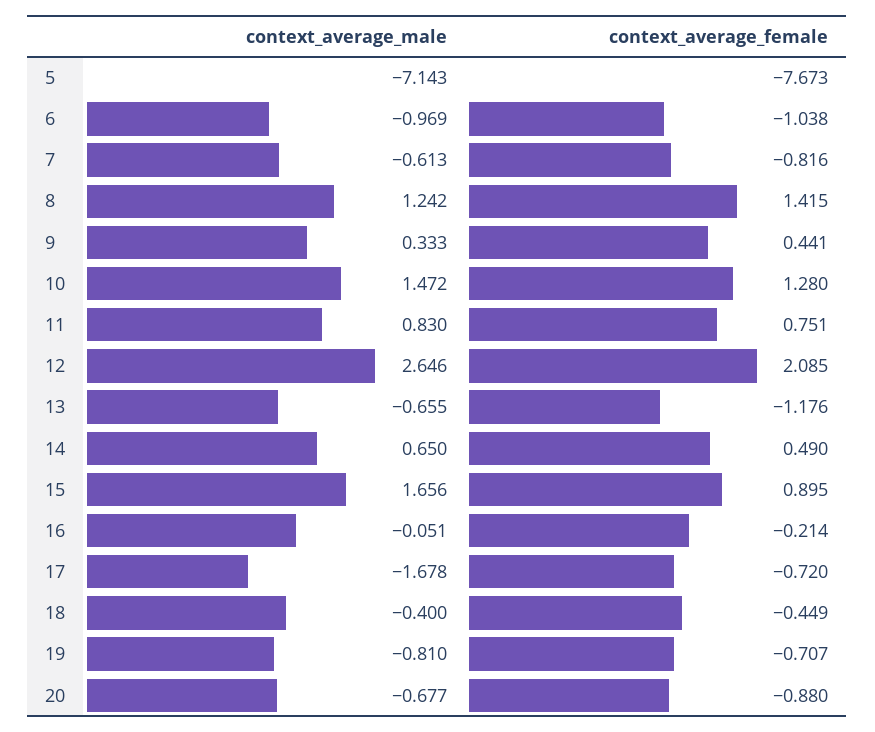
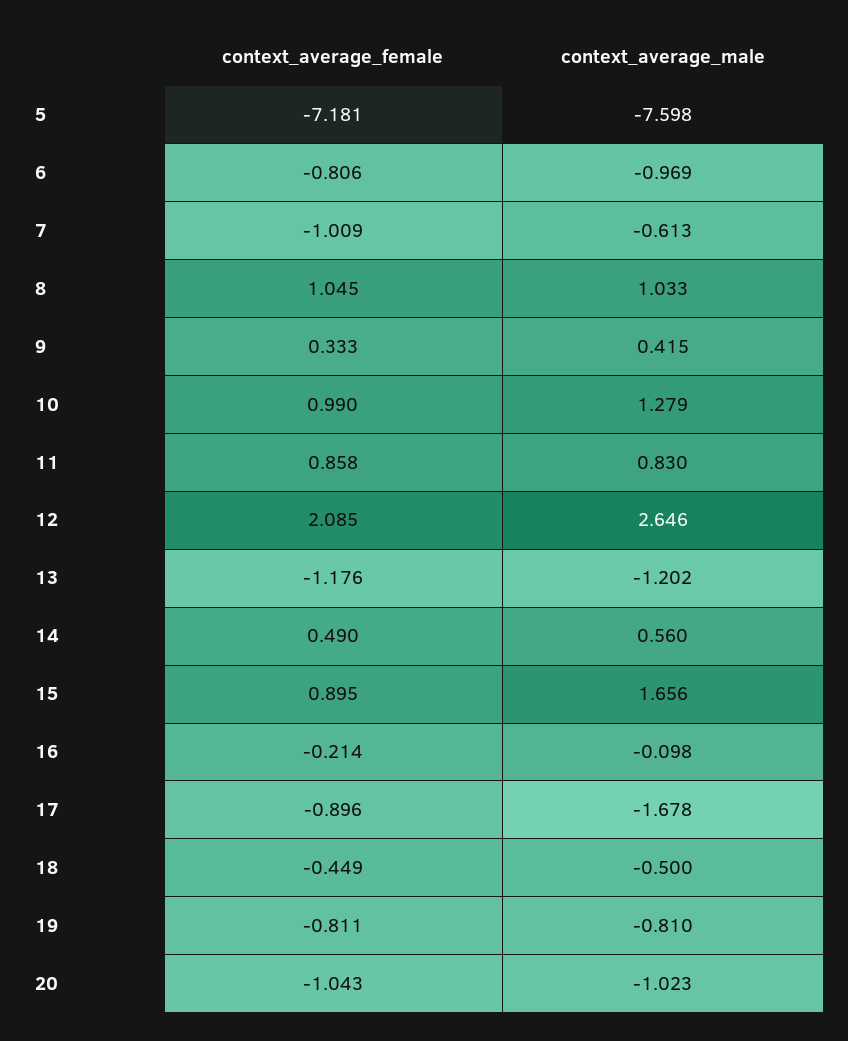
  {
    "context_average_male": {
-     "5": -7.143,
+     "5": -7.598,
      "6": -0.969,
      "7": -0.613,
-     "8": 1.242,
+     "8": 1.033,
-     "9": 0.333,
+     "9": 0.415,
-     "10": 1.472,
+     "10": 1.279,
      "11": 0.83,
      "12": 2.646,
-     "13": -0.655,
+     "13": -1.202,
-     "14": 0.65,
+     "14": 0.56,
      "15": 1.656,
-     "16": -0.051,
+     "16": -0.098,
      "17": -1.678,
-     "18": -0.4,
+     "18": -0.5,
      "19": -0.81,
-     "20": -0.677
+     "20": -1.023
    },
    "context_average_female": {
-     "5": -7.673,
+     "5": -7.181,
-     "6": -1.038,
+     "6": -0.806,
-     "7": -0.816,
+     "7": -1.009,
-     "8": 1.415,
+     "8": 1.045,
-     "9": 0.441,
+     "9": 0.333,
-     "10": 1.28,
+     "10": 0.99,
-     "11": 0.751,
+     "11": 0.858,
      "12": 2.085,
      "13": -1.176,
      "14": 0.49,
      "15": 0.895,
      "16": -0.214,
-     "17": -0.72,
+     "17": -0.896,
      "18": -0.449,
-     "19": -0.707,
+     "19": -0.811,
-     "20": -0.88
+     "20": -1.043
    }
  }

